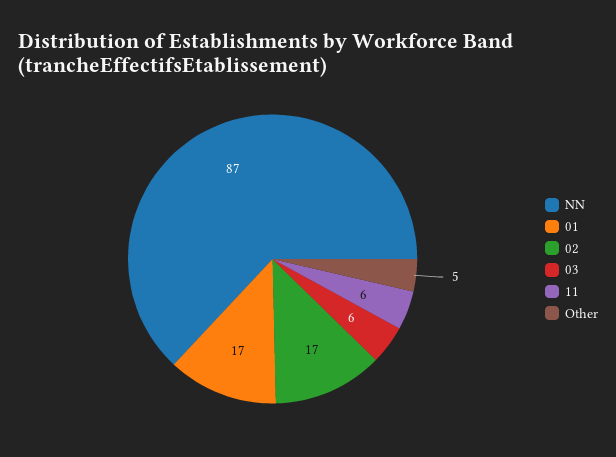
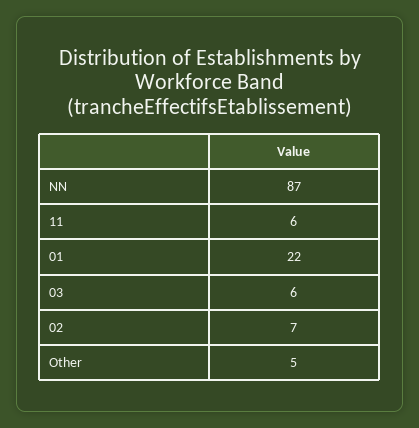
  {
    "NN": 87,
-   "01": 17,
+   "01": 22,
-   "02": 17,
+   "02": 7,
    "03": 6,
    "11": 6,
    "Other": 5
  }

